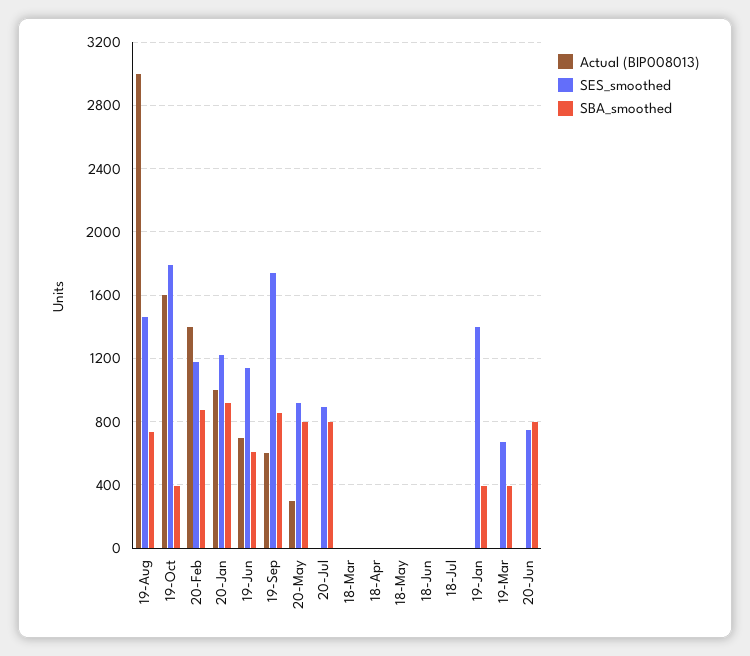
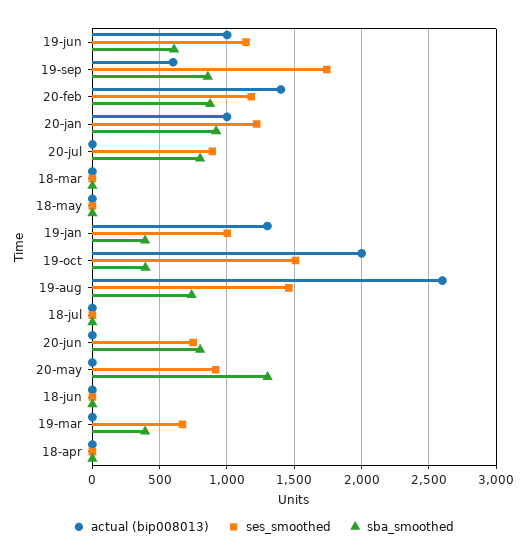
  {
    "Actual (BIP008013)": {
-     "19-Aug": 3000,
+     "19-Aug": 2600,
-     "19-Oct": 1600,
+     "19-Oct": 2000,
      "20-Feb": 1400,
      "20-Jan": 1000,
-     "19-Jun": 700,
+     "19-Jun": 1000,
      "19-Sep": 600,
-     "20-May": 300,
+     "20-May": 0,
      "20-Jul": 0,
      "18-Mar": 0,
      "18-Apr": 0,
      "18-May": 0,
      "18-Jun": 0,
      "18-Jul": 0,
-     "19-Jan": 0,
+     "19-Jan": 1300,
      "19-Mar": 0,
      "20-Jun": 0
    },
    "SES_smoothed": {
      "19-Aug": 1450,
-     "19-Oct": 1800,
+     "19-Oct": 1500,
      "20-Feb": 1200,
      "20-Jan": 1200,
      "19-Jun": 1150,
      "19-Sep": 1750,
      "20-May": 900,
      "20-Jul": 900,
      "18-Mar": 0,
      "18-Apr": 0,
      "18-May": 0,
      "18-Jun": 0,
      "18-Jul": 0,
-     "19-Jan": 1400,
+     "19-Jan": 1000,
      "19-Mar": 650,
      "20-Jun": 750
    },
    "SBA_smoothed": {
      "19-Aug": 750,
      "19-Oct": 400,
      "20-Feb": 850,
      "20-Jan": 900,
      "19-Jun": 600,
      "19-Sep": 850,
-     "20-May": 800,
+     "20-May": 1300,
      "20-Jul": 800,
      "18-Mar": 0,
      "18-Apr": 0,
      "18-May": 0,
      "18-Jun": 0,
      "18-Jul": 0,
      "19-Jan": 400,
      "19-Mar": 400,
      "20-Jun": 800
    }
  }

